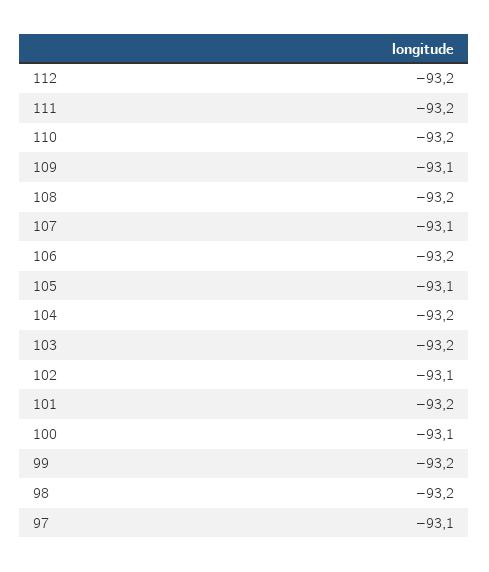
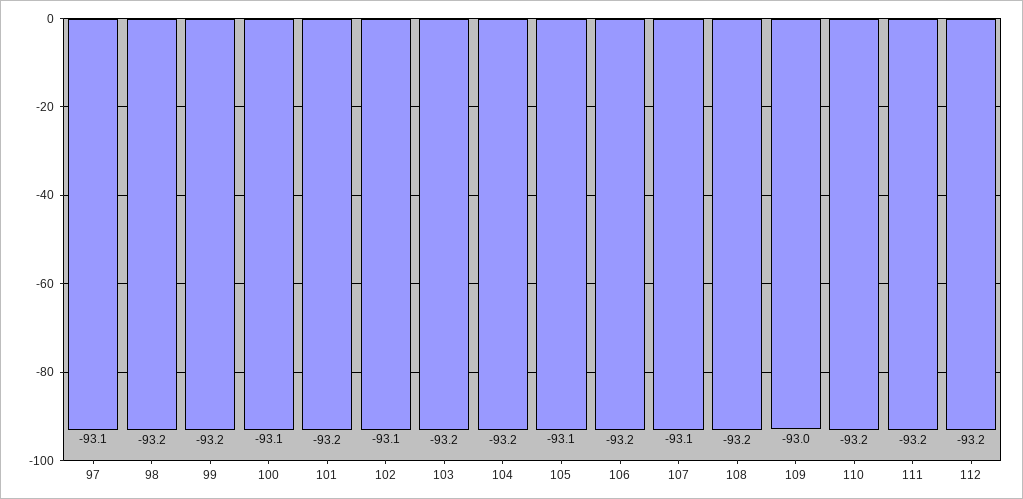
  {
    "112": -93.2,
    "111": -93.2,
    "110": -93.2,
-   "109": -93.1,
+   "109": -93,
    "108": -93.2,
    "107": -93.1,
    "106": -93.2,
    "105": -93.1,
    "104": -93.2,
    "103": -93.2,
    "102": -93.1,
    "101": -93.2,
    "100": -93.1,
    "99": -93.2,
    "98": -93.2,
    "97": -93.1
  }

